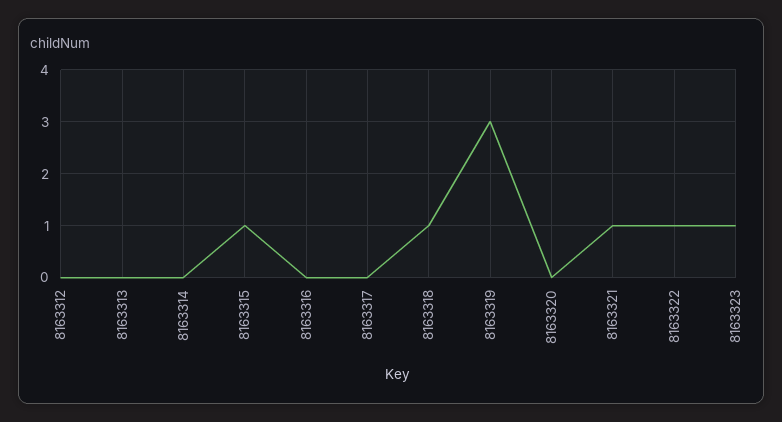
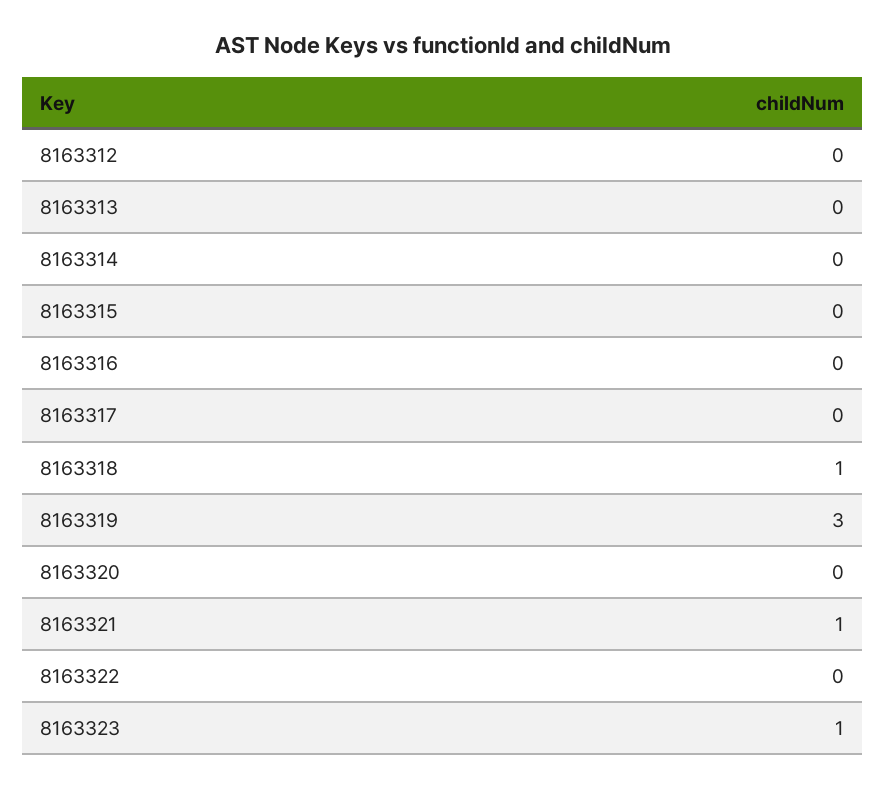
  {
    "8163312": 0,
    "8163313": 0,
    "8163314": 0,
-   "8163315": 1,
+   "8163315": 0,
    "8163316": 0,
    "8163317": 0,
    "8163318": 1,
    "8163319": 3,
    "8163320": 0,
    "8163321": 1,
-   "8163322": 1,
+   "8163322": 0,
    "8163323": 1
  }

